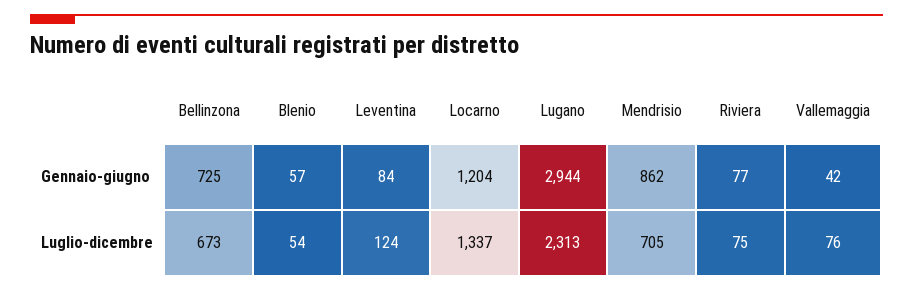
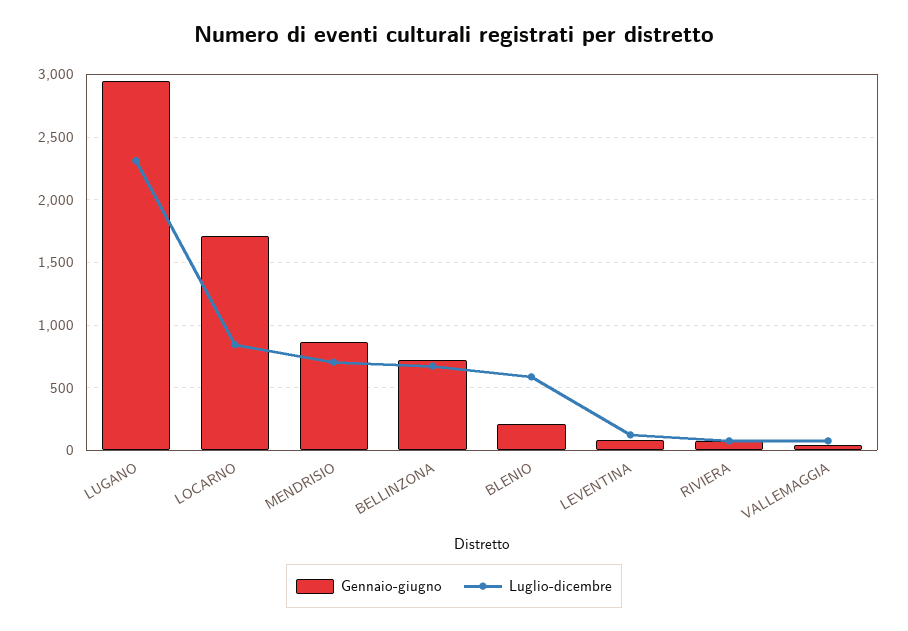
  {
    "Gennaio-giugno": {
      "Bellinzona": 725,
-     "Blenio": 57,
+     "Blenio": 200,
      "Leventina": 84,
-     "Locarno": 1204,
+     "Locarno": 1700,
      "Lugano": 2944,
      "Mendrisio": 862,
      "Riviera": 77,
      "Vallemaggia": 42
    },
    "Luglio-dicembre": {
      "Bellinzona": 673,
-     "Blenio": 54,
+     "Blenio": 600,
      "Leventina": 124,
-     "Locarno": 1337,
+     "Locarno": 850,
      "Lugano": 2313,
      "Mendrisio": 705,
      "Riviera": 75,
      "Vallemaggia": 76
    }
  }

